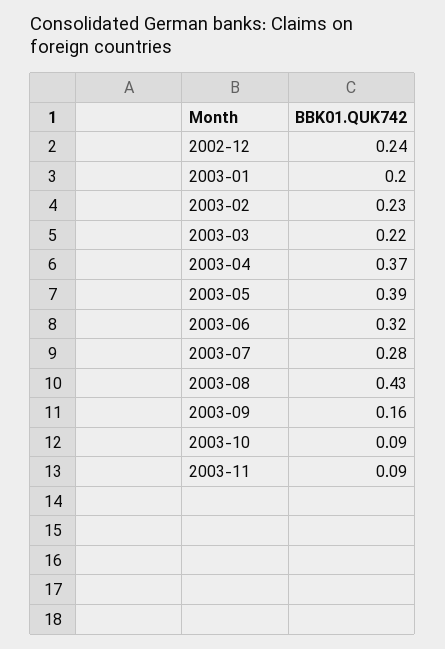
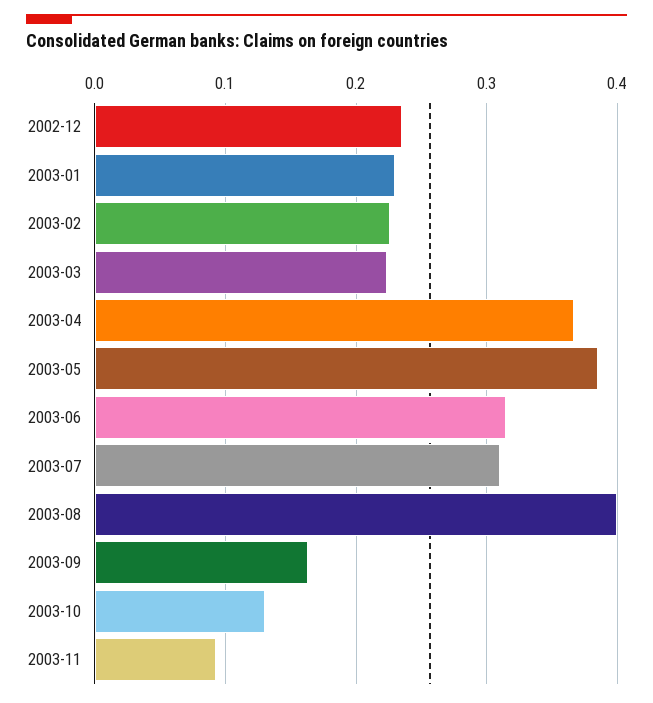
  {
    "2002-12": 0.24,
-   "2003-01": 0.2,
+   "2003-01": 0.23,
    "2003-02": 0.23,
    "2003-03": 0.22,
    "2003-04": 0.37,
    "2003-05": 0.39,
    "2003-06": 0.32,
-   "2003-07": 0.28,
+   "2003-07": 0.31,
-   "2003-08": 0.43,
+   "2003-08": 0.4,
    "2003-09": 0.16,
-   "2003-10": 0.09,
+   "2003-10": 0.13,
    "2003-11": 0.09
  }

